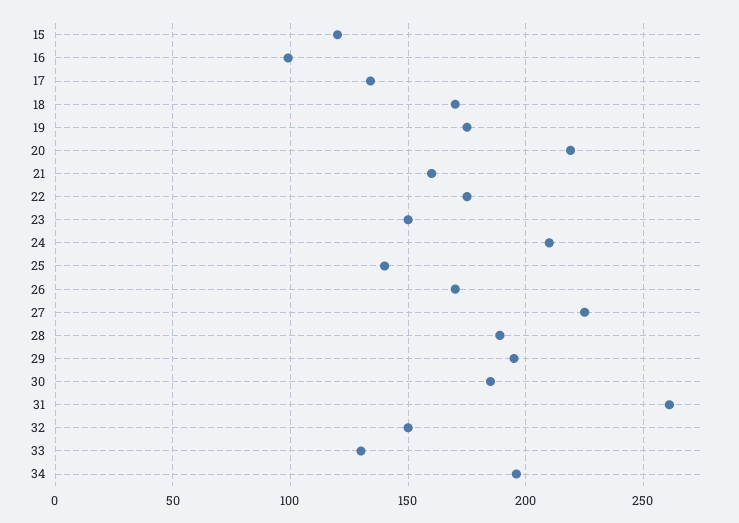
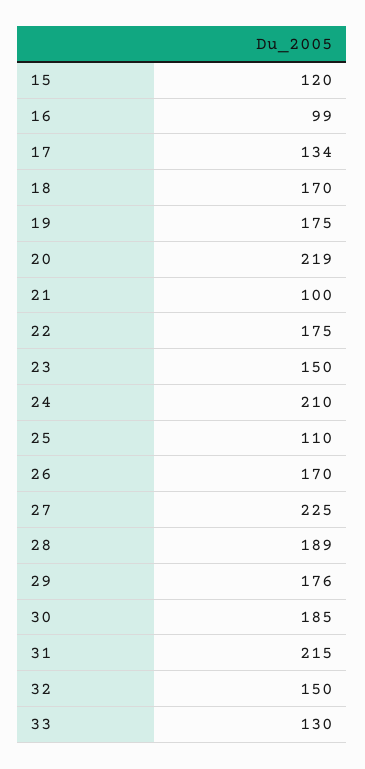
  {
    "15": 120,
    "16": 99,
    "17": 134,
    "18": 170,
    "19": 175,
    "20": 219,
-   "21": 160,
+   "21": 100,
    "22": 175,
    "23": 150,
    "24": 210,
-   "25": 140,
+   "25": 110,
    "26": 170,
    "27": 225,
    "28": 189,
-   "29": 195,
+   "29": 176,
    "30": 185,
-   "31": 260,
+   "31": 215,
    "32": 150,
-   "33": 130,
+   "33": 130
-   "34": 195
  }

